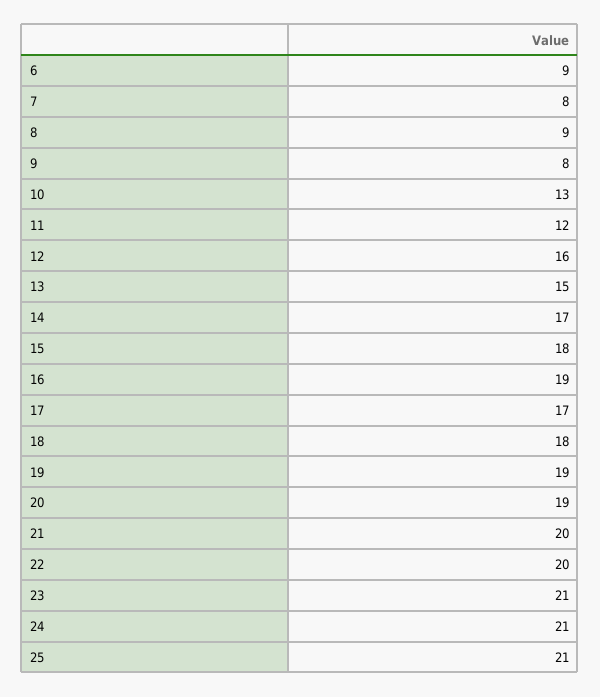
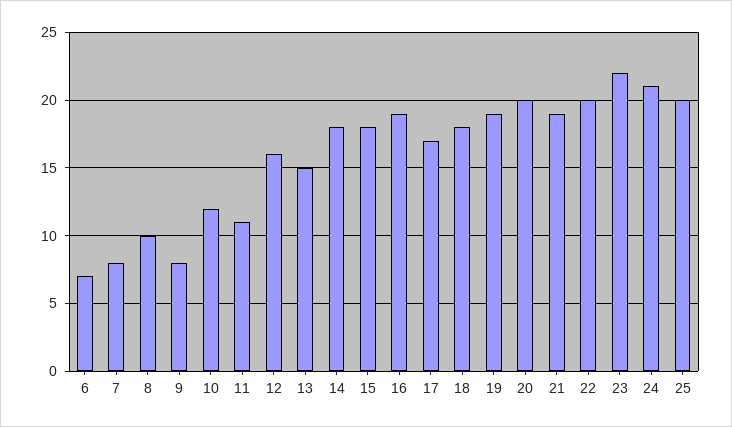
  {
-   "6": 9,
+   "6": 7,
    "7": 8,
-   "8": 9,
+   "8": 10,
    "9": 8,
-   "10": 13,
+   "10": 12,
-   "11": 12,
+   "11": 11,
    "12": 16,
    "13": 15,
-   "14": 17,
+   "14": 18,
    "15": 18,
    "16": 19,
    "17": 17,
    "18": 18,
    "19": 19,
-   "20": 19,
+   "20": 20,
-   "21": 20,
+   "21": 19,
    "22": 20,
-   "23": 21,
+   "23": 22,
    "24": 21,
-   "25": 21
+   "25": 20
  }

